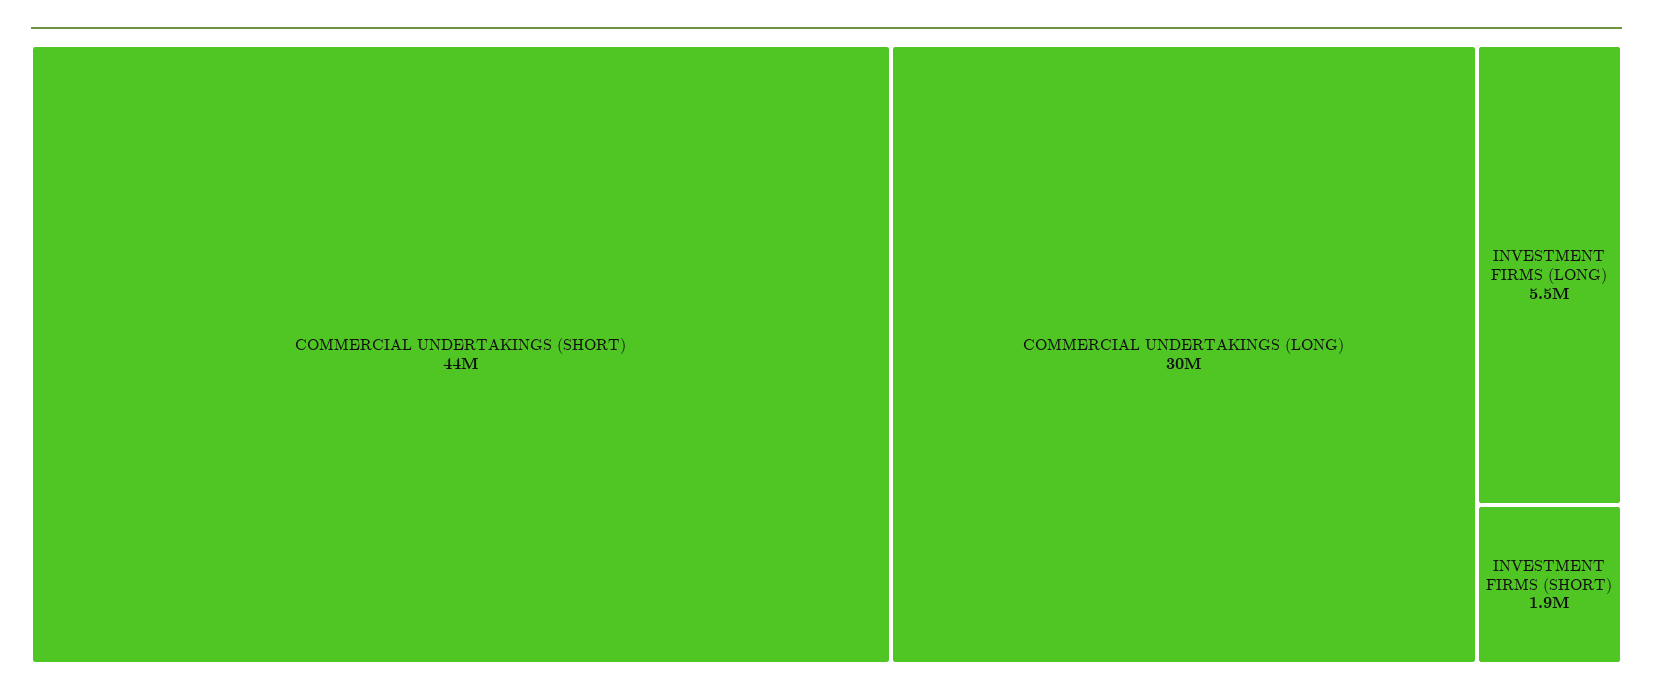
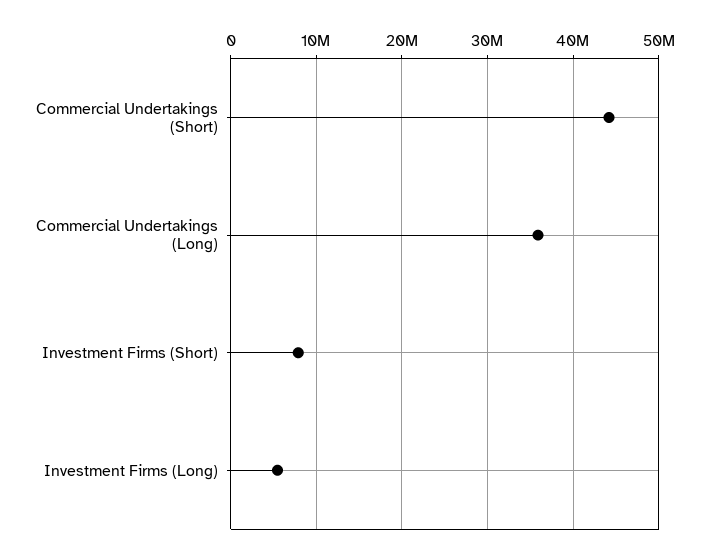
  {
    "COMMERCIAL UNDERTAKINGS (SHORT)": 44000000,
-   "COMMERCIAL UNDERTAKINGS (LONG)": 30000000,
+   "COMMERCIAL UNDERTAKINGS (LONG)": 36000000,
    "INVESTMENT FIRMS (LONG)": 5500000,
-   "INVESTMENT FIRMS (SHORT)": 1900000
+   "INVESTMENT FIRMS (SHORT)": 8000000
  }

